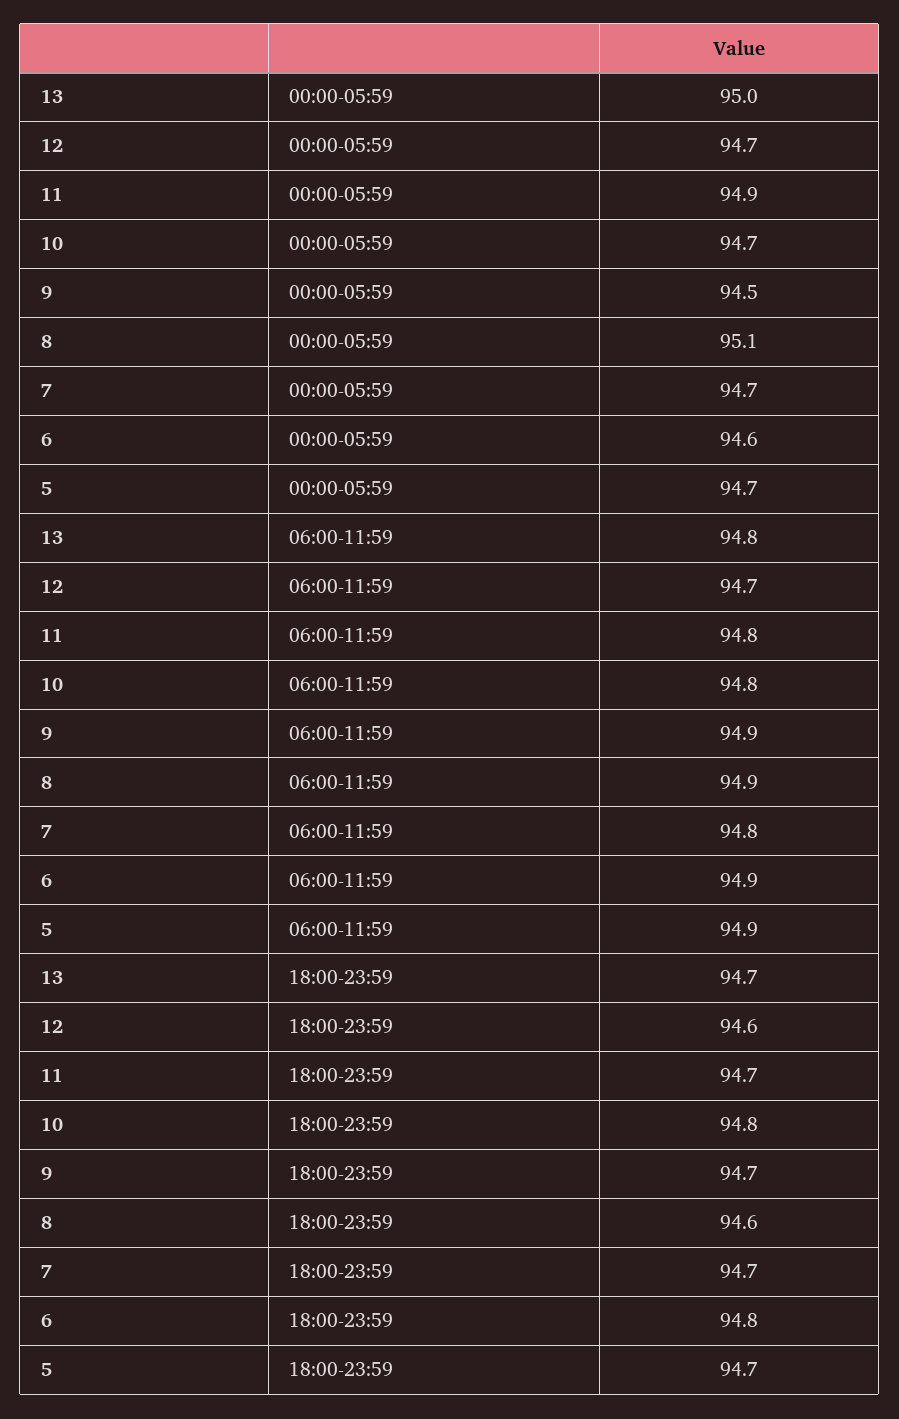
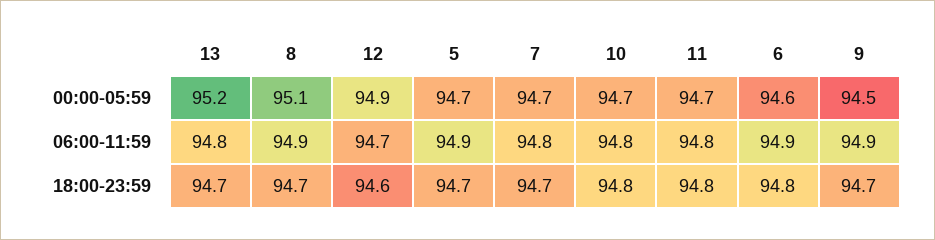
  {
    "13": {
-     "00:00-05:59": 95,
+     "00:00-05:59": 95.2,
      "06:00-11:59": 94.8,
      "18:00-23:59": 94.7
    },
    "12": {
-     "00:00-05:59": 94.7,
+     "00:00-05:59": 94.9,
      "06:00-11:59": 94.7,
      "18:00-23:59": 94.6
    },
    "11": {
-     "00:00-05:59": 94.9,
+     "00:00-05:59": 94.7,
      "06:00-11:59": 94.8,
-     "18:00-23:59": 94.7
+     "18:00-23:59": 94.8
    },
    "10": {
      "00:00-05:59": 94.7,
      "06:00-11:59": 94.8,
      "18:00-23:59": 94.8
    },
    "9": {
      "00:00-05:59": 94.5,
      "06:00-11:59": 94.9,
      "18:00-23:59": 94.7
    },
    "8": {
      "00:00-05:59": 95.1,
      "06:00-11:59": 94.9,
-     "18:00-23:59": 94.6
+     "18:00-23:59": 94.7
    },
    "7": {
      "00:00-05:59": 94.7,
      "06:00-11:59": 94.8,
      "18:00-23:59": 94.7
    },
    "6": {
      "00:00-05:59": 94.6,
      "06:00-11:59": 94.9,
      "18:00-23:59": 94.8
    },
    "5": {
      "00:00-05:59": 94.7,
      "06:00-11:59": 94.9,
      "18:00-23:59": 94.7
    }
  }

